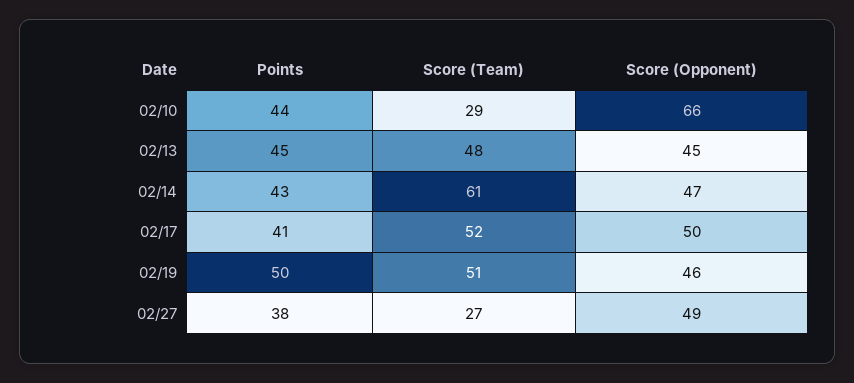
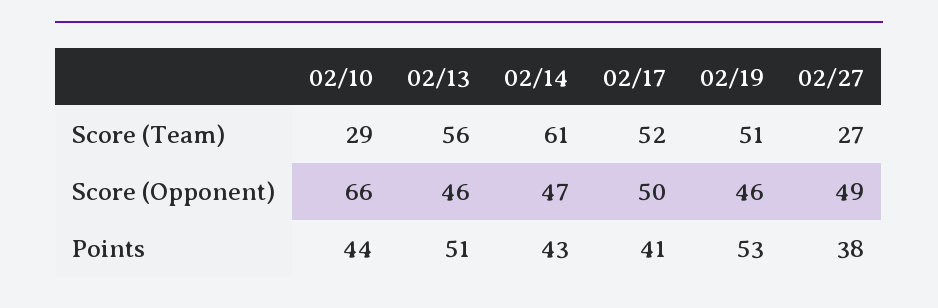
  {
    "Points": {
      "02/10": 44,
-     "02/13": 45,
+     "02/13": 51,
      "02/14": 43,
      "02/17": 41,
-     "02/19": 50,
+     "02/19": 53,
      "02/27": 38
    },
    "Score (Team)": {
      "02/10": 29,
-     "02/13": 48,
+     "02/13": 56,
      "02/14": 61,
      "02/17": 52,
      "02/19": 51,
      "02/27": 27
    },
    "Score (Opponent)": {
      "02/10": 66,
-     "02/13": 45,
+     "02/13": 46,
      "02/14": 47,
      "02/17": 50,
      "02/19": 46,
      "02/27": 49
    }
  }

